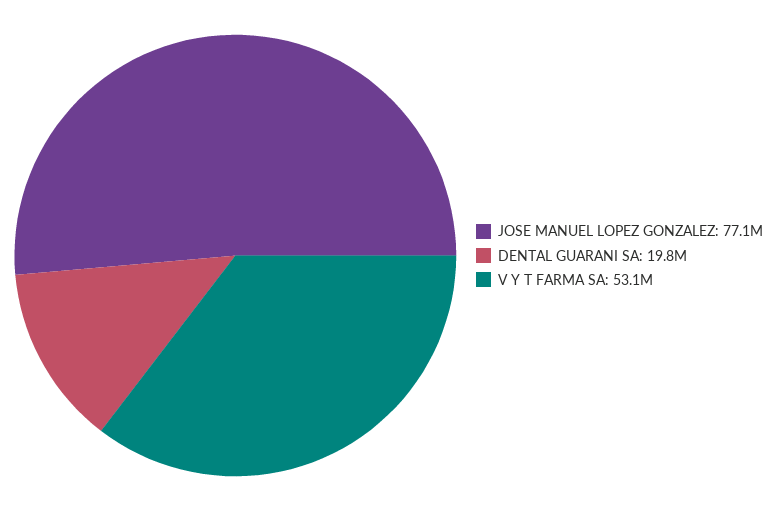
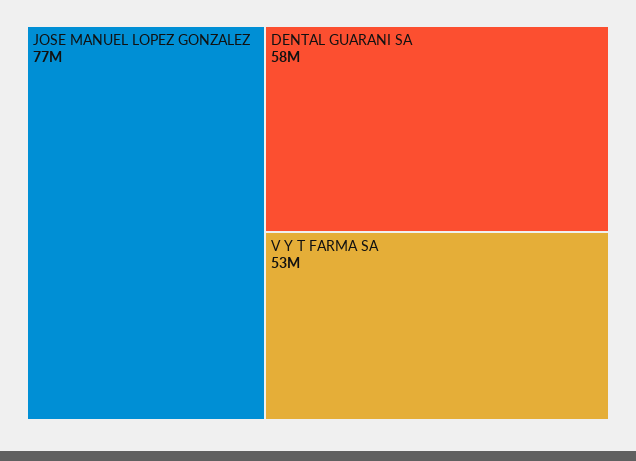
  {
    "JOSE MANUEL LOPEZ GONZALEZ": 77100000,
-   "DENTAL GUARANI SA": 19800000,
+   "DENTAL GUARANI SA": 58000000,
    "V Y T FARMA SA": 53100000
  }

